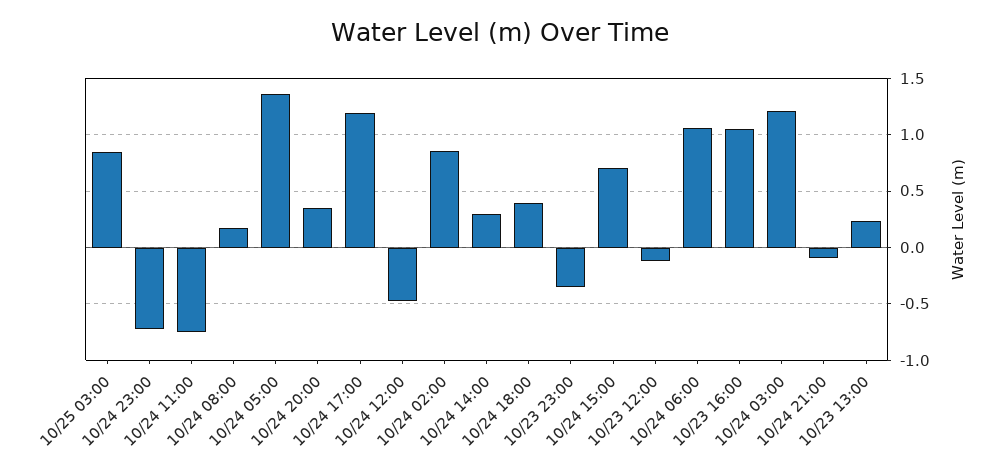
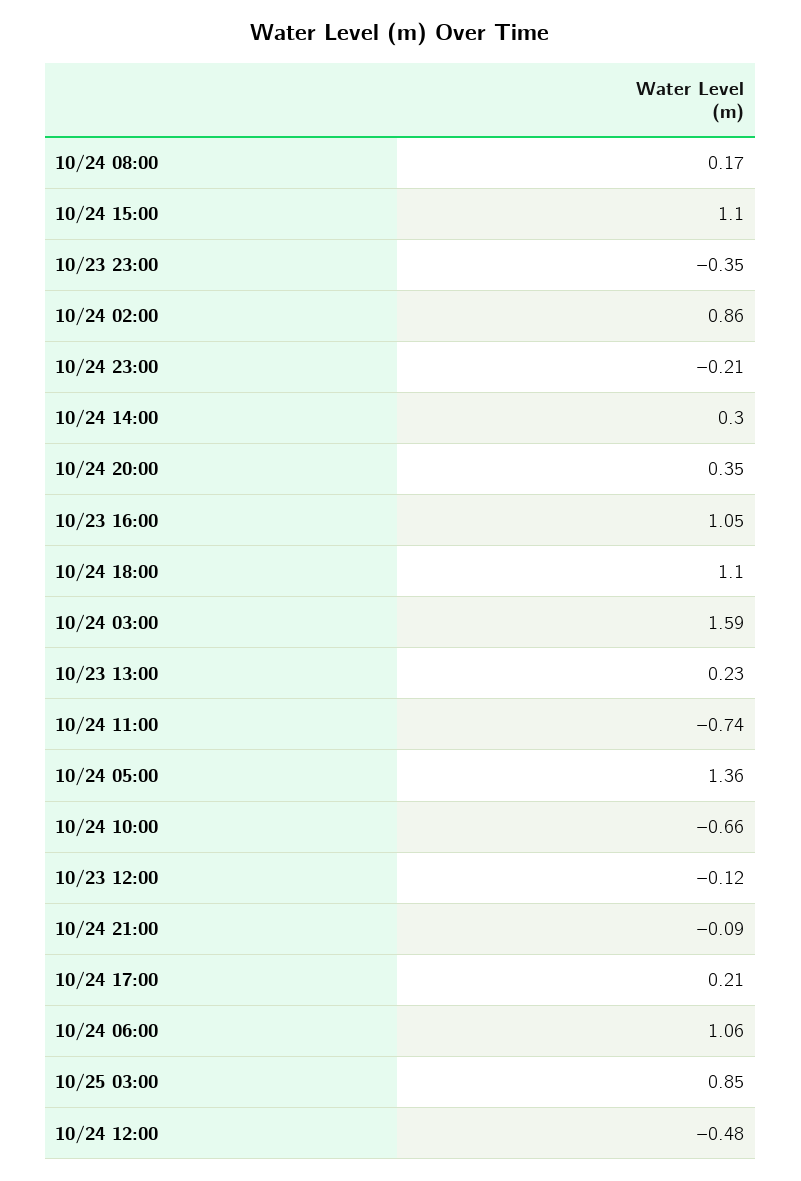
  {
    "10/25 03:00": 0.85,
-   "10/24 23:00": -0.7,
+   "10/24 23:00": -0.21,
    "10/24 11:00": -0.74,
    "10/24 08:00": 0.17,
    "10/24 05:00": 1.36,
    "10/24 20:00": 0.35,
-   "10/24 17:00": 1.2,
+   "10/24 17:00": 0.21,
    "10/24 12:00": -0.48,
    "10/24 02:00": 0.86,
    "10/24 14:00": 0.3,
-   "10/24 18:00": 0.4,
+   "10/24 18:00": 1.1,
    "10/23 23:00": -0.35,
-   "10/24 15:00": 0.7,
+   "10/24 15:00": 1.1,
    "10/23 12:00": -0.12,
    "10/24 06:00": 1.06,
    "10/23 16:00": 1.05,
-   "10/24 03:00": 1.2,
+   "10/24 03:00": 1.59,
    "10/24 21:00": -0.09,
-   "10/23 13:00": 0.23
+   "10/23 13:00": 0.23,
+   "10/24 10:00": -0.66
  }

